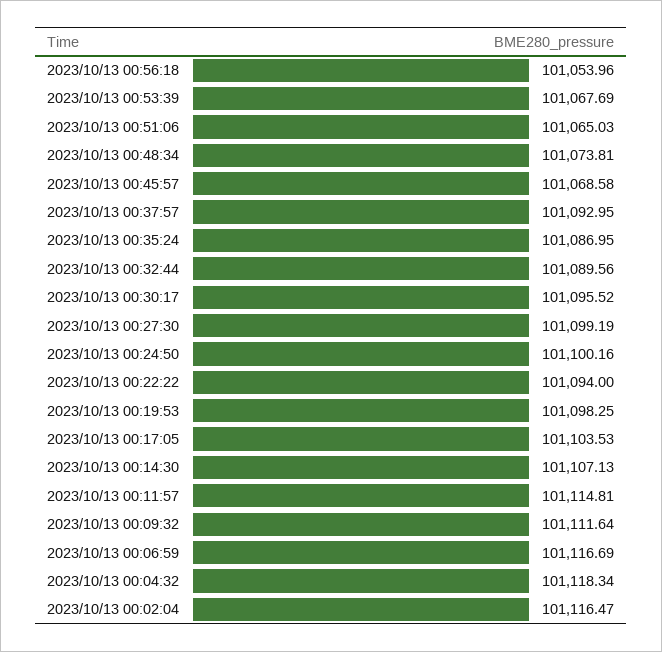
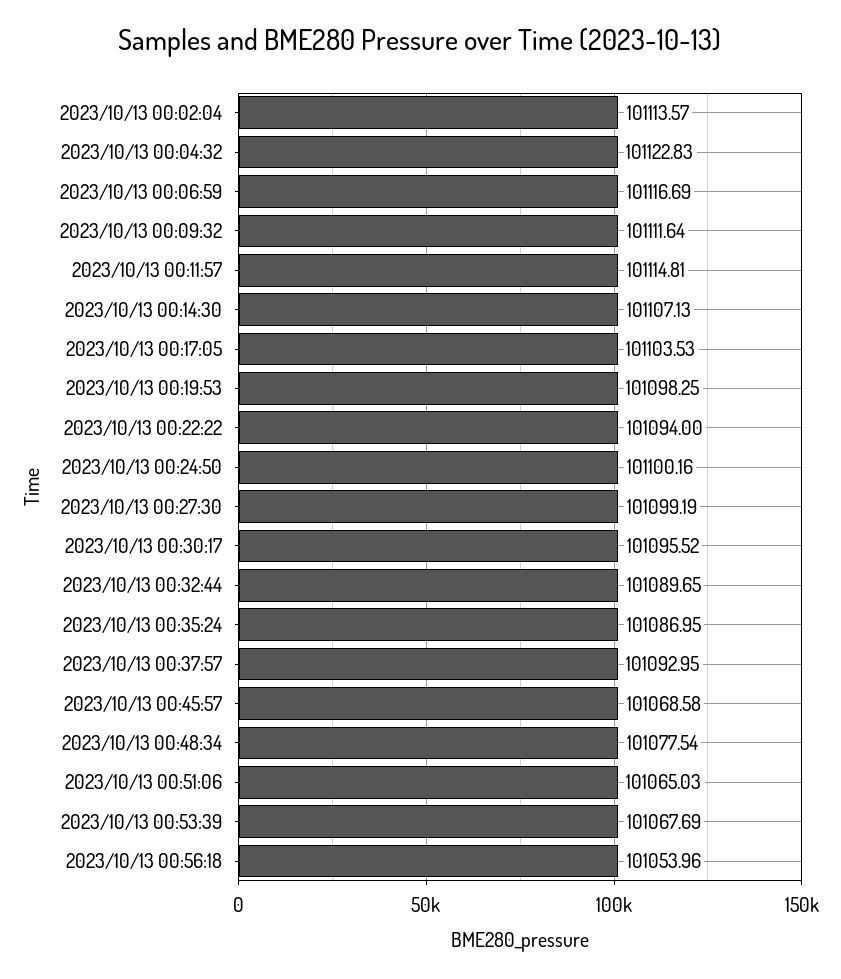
  {
    "2023/10/13 00:56:18": 101053.96,
    "2023/10/13 00:53:39": 101067.69,
    "2023/10/13 00:51:06": 101065.03,
-   "2023/10/13 00:48:34": 101073.81,
+   "2023/10/13 00:48:34": 101077.54,
    "2023/10/13 00:45:57": 101068.58,
    "2023/10/13 00:37:57": 101092.95,
    "2023/10/13 00:35:24": 101086.95,
-   "2023/10/13 00:32:44": 101089.56,
+   "2023/10/13 00:32:44": 101089.65,
    "2023/10/13 00:30:17": 101095.52,
    "2023/10/13 00:27:30": 101099.19,
    "2023/10/13 00:24:50": 101100.16,
    "2023/10/13 00:22:22": 101094,
    "2023/10/13 00:19:53": 101098.25,
    "2023/10/13 00:17:05": 101103.53,
    "2023/10/13 00:14:30": 101107.13,
    "2023/10/13 00:11:57": 101114.81,
    "2023/10/13 00:09:32": 101111.64,
    "2023/10/13 00:06:59": 101116.69,
-   "2023/10/13 00:04:32": 101118.34,
+   "2023/10/13 00:04:32": 101122.83,
-   "2023/10/13 00:02:04": 101116.47
+   "2023/10/13 00:02:04": 101113.57
  }

